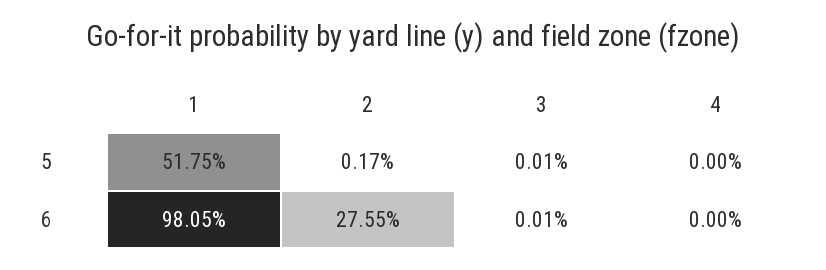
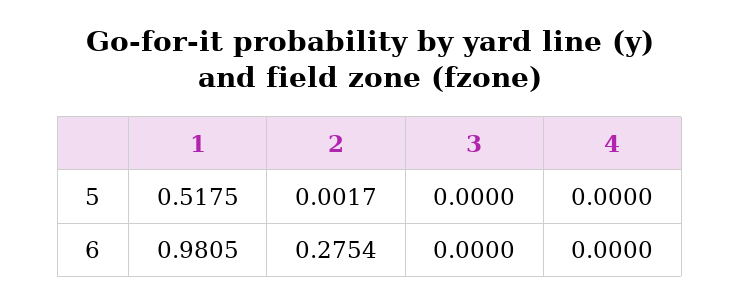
  {
    "1": {
      "5": 0.5175,
      "6": 0.9805
    },
    "2": {
      "5": 0.0017,
-     "6": 0.2755
+     "6": 0.2754
    },
    "3": {
-     "5": 0.0001,
+     "5": 0,
-     "6": 0.0001
+     "6": 0
    },
    "4": {
      "5": 0,
      "6": 0
    }
  }

